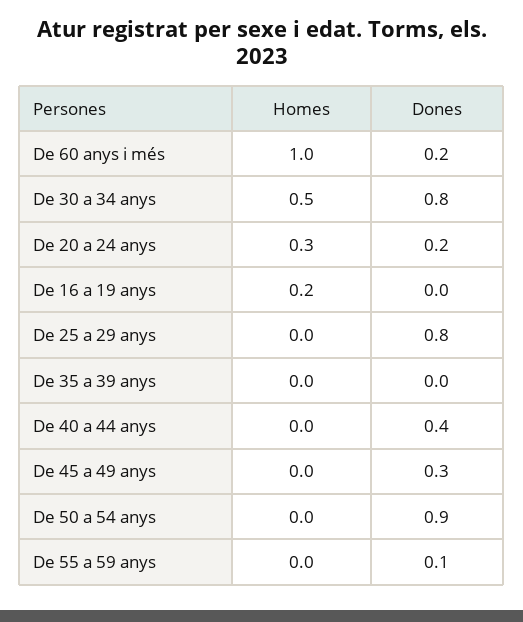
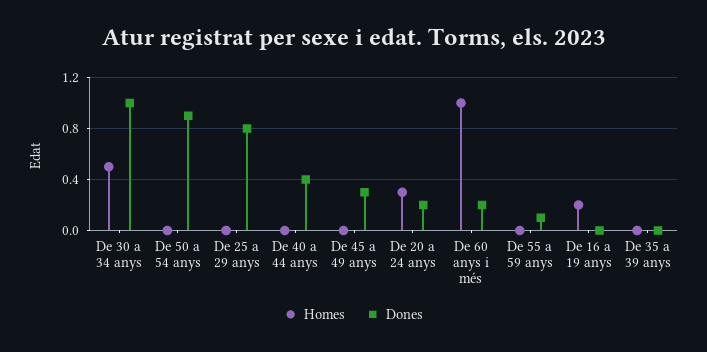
  {
    "Homes": {
      "De 60 anys i més": 1,
      "De 30 a 34 anys": 0.5,
      "De 20 a 24 anys": 0.3,
      "De 16 a 19 anys": 0.2,
      "De 25 a 29 anys": 0,
      "De 35 a 39 anys": 0,
      "De 40 a 44 anys": 0,
      "De 45 a 49 anys": 0,
      "De 50 a 54 anys": 0,
      "De 55 a 59 anys": 0
    },
    "Dones": {
      "De 60 anys i més": 0.2,
-     "De 30 a 34 anys": 0.8,
+     "De 30 a 34 anys": 1,
      "De 20 a 24 anys": 0.2,
      "De 16 a 19 anys": 0,
      "De 25 a 29 anys": 0.8,
      "De 35 a 39 anys": 0,
      "De 40 a 44 anys": 0.4,
      "De 45 a 49 anys": 0.3,
      "De 50 a 54 anys": 0.9,
      "De 55 a 59 anys": 0.1
    }
  }

